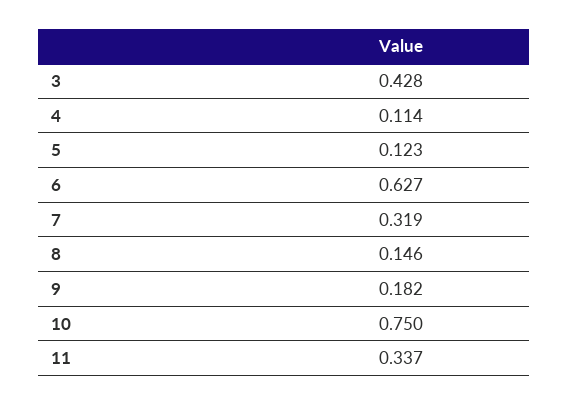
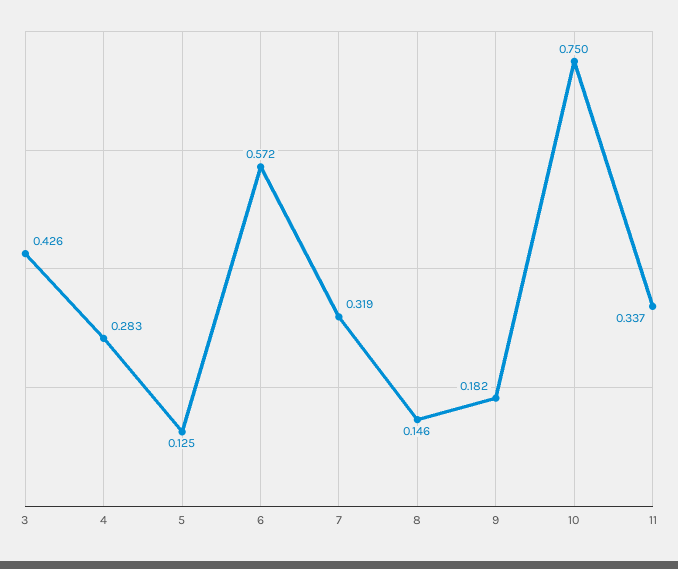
  {
-   "3": 0.428,
+   "3": 0.426,
-   "4": 0.114,
+   "4": 0.283,
-   "5": 0.123,
+   "5": 0.125,
-   "6": 0.627,
+   "6": 0.572,
    "7": 0.319,
    "8": 0.146,
    "9": 0.182,
    "10": 0.75,
    "11": 0.337
  }

